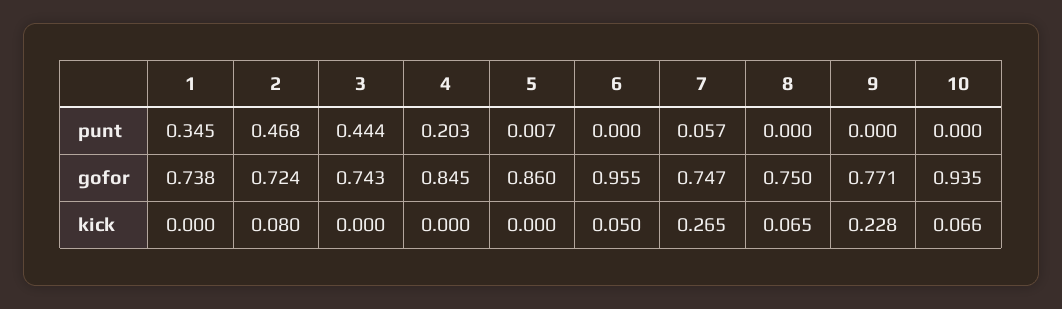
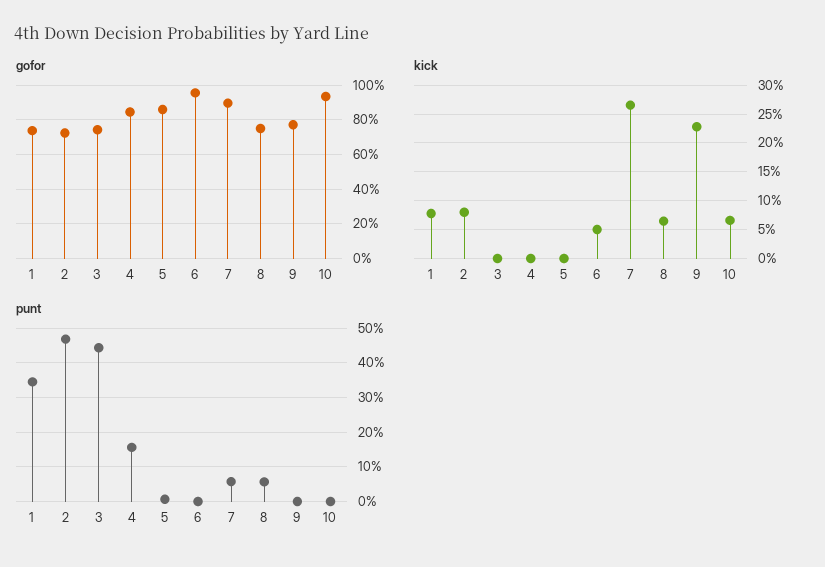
  {
    "punt": {
      "1": 0.345,
      "2": 0.468,
      "3": 0.444,
-     "4": 0.203,
+     "4": 0.16,
      "5": 0.007,
      "6": 0,
      "7": 0.057,
-     "8": 0,
+     "8": 0.06,
      "9": 0,
      "10": 0
    },
    "gofor": {
      "1": 0.738,
      "2": 0.724,
      "3": 0.743,
      "4": 0.845,
      "5": 0.86,
      "6": 0.955,
-     "7": 0.747,
+     "7": 0.9,
      "8": 0.75,
      "9": 0.771,
      "10": 0.935
    },
    "kick": {
-     "1": 0,
+     "1": 0.075,
      "2": 0.08,
      "3": 0,
      "4": 0,
      "5": 0,
      "6": 0.05,
      "7": 0.265,
      "8": 0.065,
      "9": 0.228,
      "10": 0.066
    }
  }

